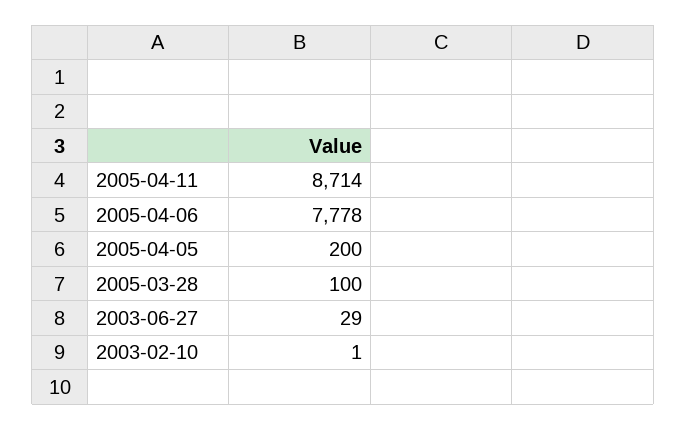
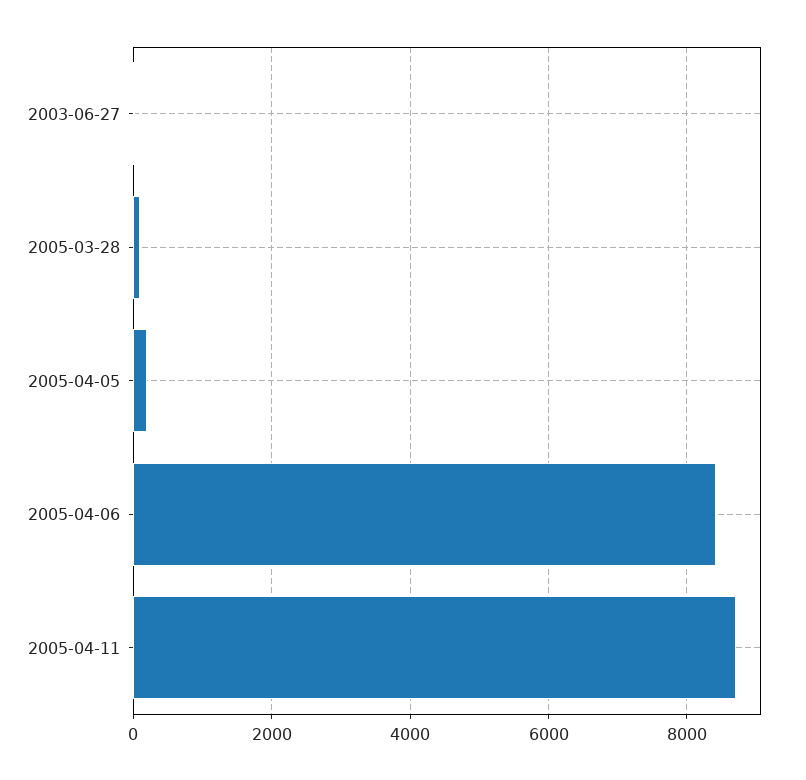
  {
    "2005-04-11": 8714,
-   "2005-04-06": 7778,
+   "2005-04-06": 8400,
    "2005-04-05": 200,
    "2005-03-28": 100,
-   "2003-06-27": 29,
+   "2003-06-27": 29
-   "2003-02-10": 1
  }

